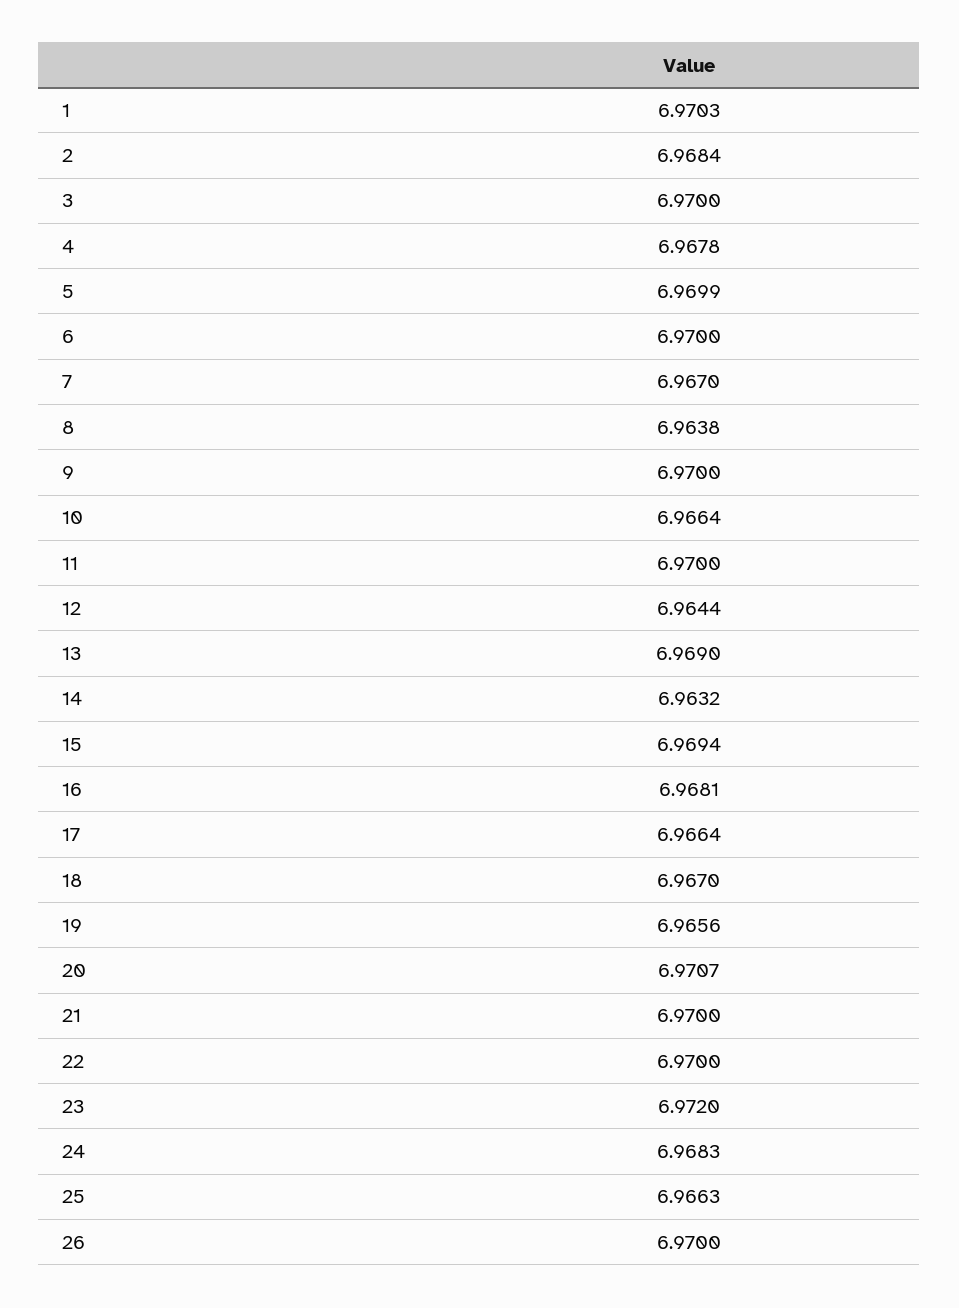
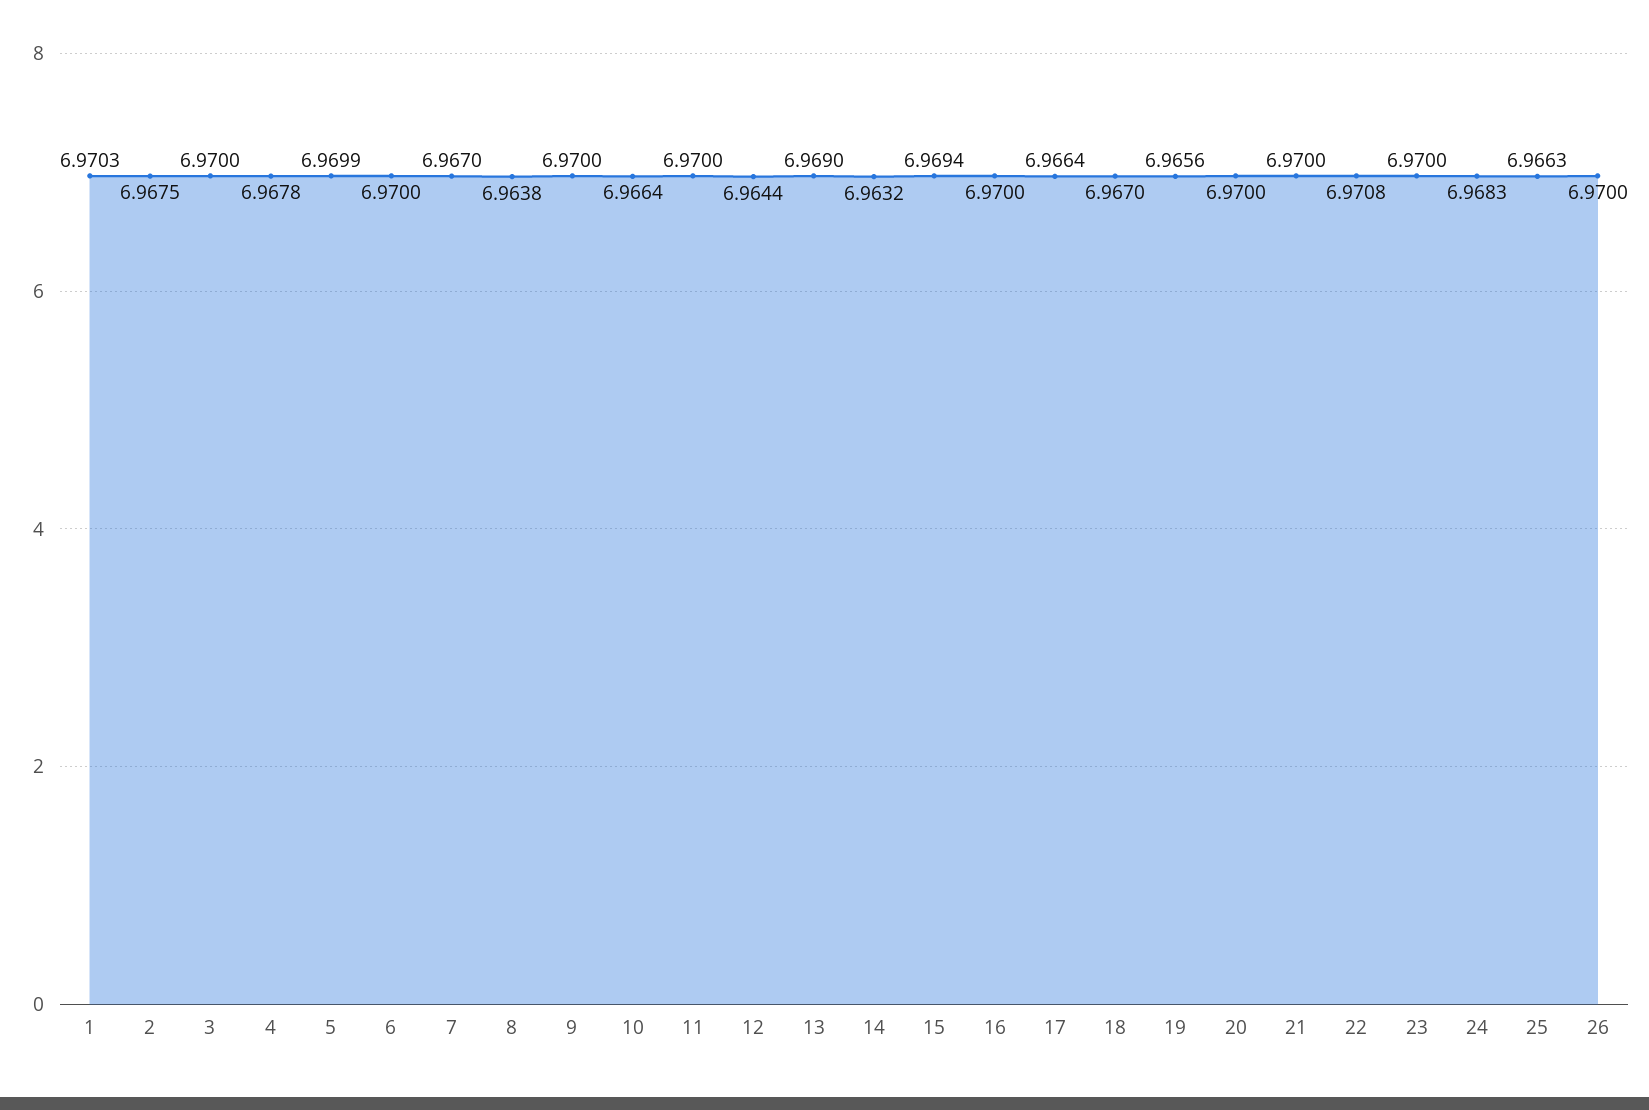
  {
    "1": 6.9703,
-   "2": 6.9684,
+   "2": 6.9675,
    "3": 6.97,
    "4": 6.9678,
    "5": 6.9699,
    "6": 6.97,
    "7": 6.967,
    "8": 6.9638,
    "9": 6.97,
    "10": 6.9664,
    "11": 6.97,
    "12": 6.9644,
    "13": 6.969,
    "14": 6.9632,
    "15": 6.9694,
-   "16": 6.9681,
+   "16": 6.97,
    "17": 6.9664,
    "18": 6.967,
    "19": 6.9656,
-   "20": 6.9707,
+   "20": 6.97,
    "21": 6.97,
-   "22": 6.97,
+   "22": 6.9708,
-   "23": 6.972,
+   "23": 6.97,
    "24": 6.9683,
    "25": 6.9663,
    "26": 6.97
  }

